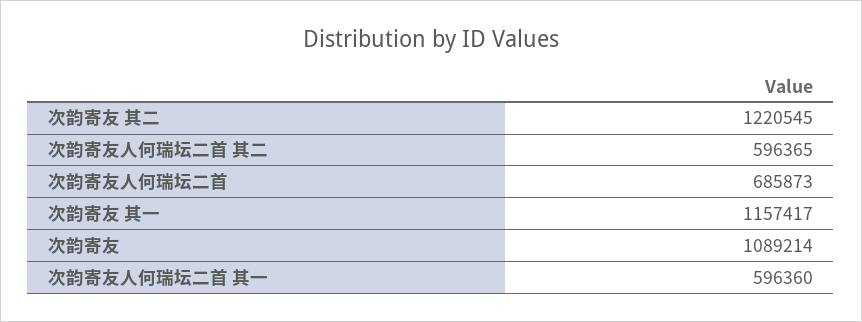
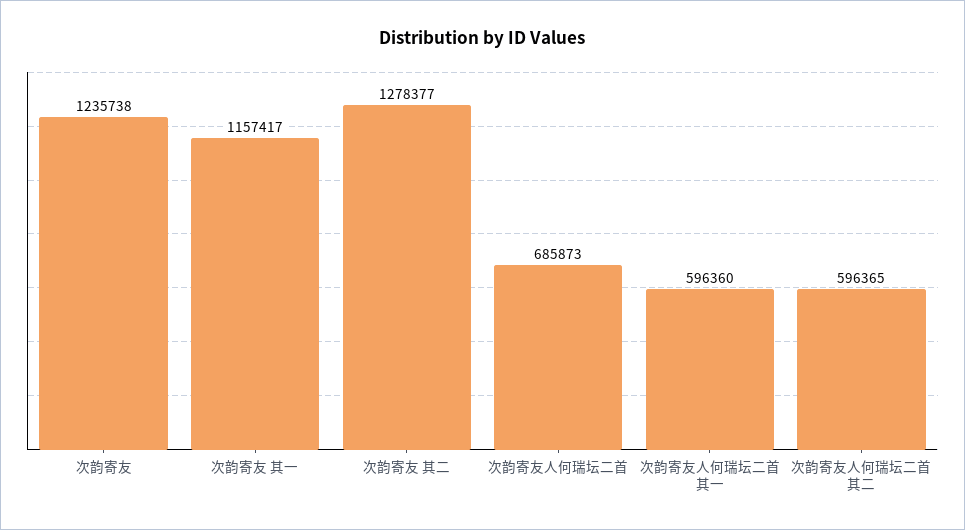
  {
-   "次韵寄友 其二": 1220545,
+   "次韵寄友 其二": 1278377,
    "次韵寄友人何瑞坛二首 其二": 596365,
    "次韵寄友人何瑞坛二首": 685873,
    "次韵寄友 其一": 1157417,
-   "次韵寄友": 1089214,
+   "次韵寄友": 1235738,
    "次韵寄友人何瑞坛二首 其一": 596360
  }

